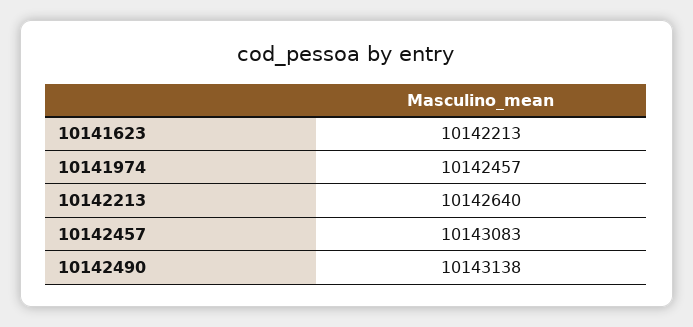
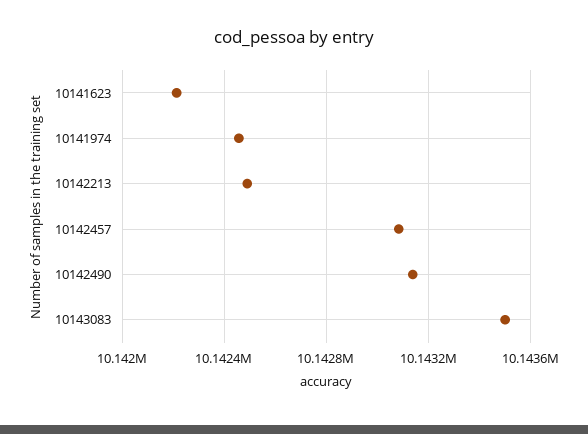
  {
    "10141623": 10142213,
    "10141974": 10142457,
-   "10142213": 10142640,
+   "10142213": 10142500,
    "10142457": 10143083,
-   "10142490": 10143138
+   "10142490": 10143138,
+   "10143083": 10143500
  }

